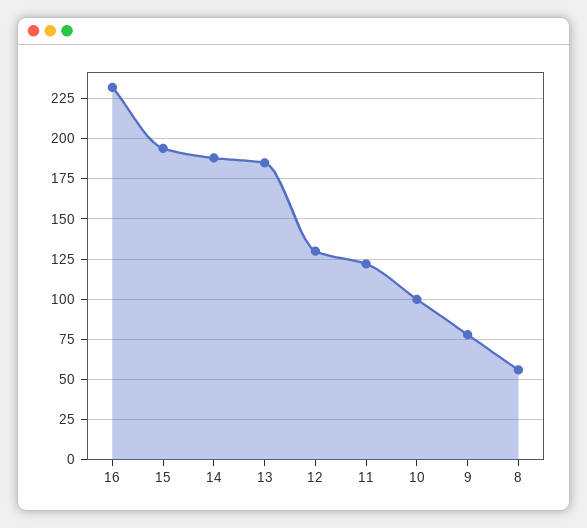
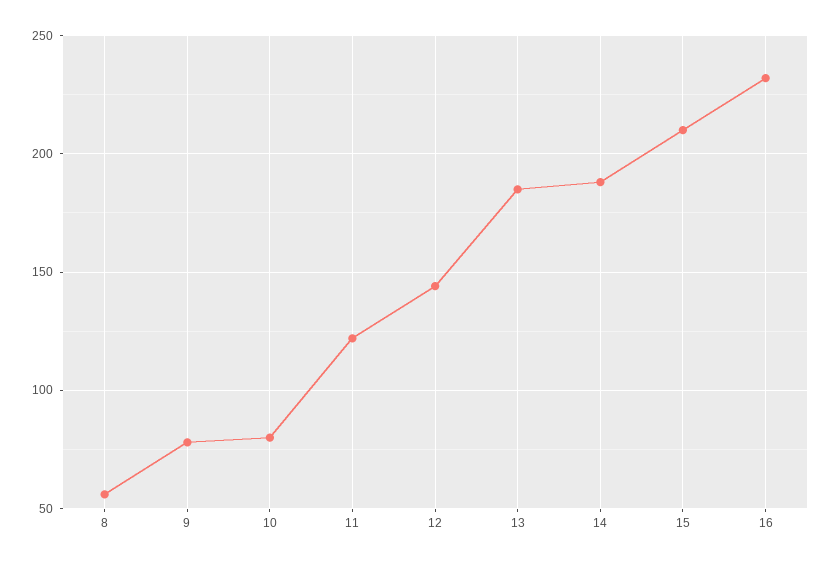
  {
    "16": 230,
-   "15": 195,
+   "15": 210,
    "14": 190,
    "13": 185,
-   "12": 130,
+   "12": 145,
    "11": 120,
-   "10": 100,
+   "10": 80,
    "9": 80,
    "8": 55
  }

